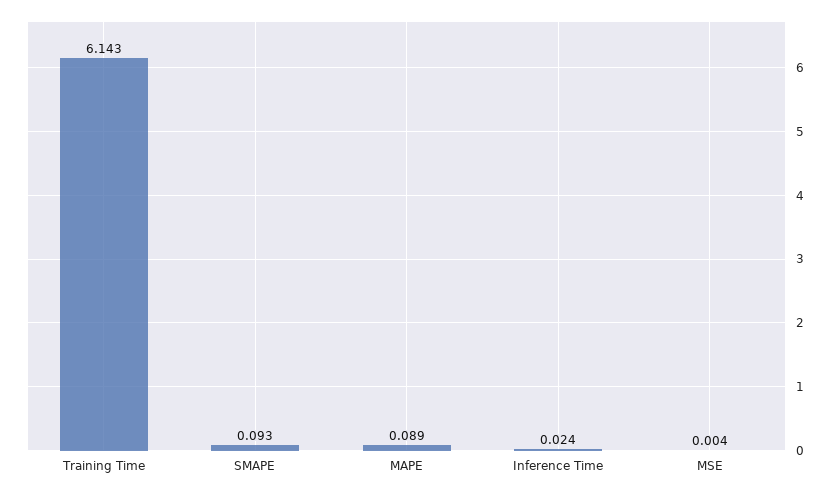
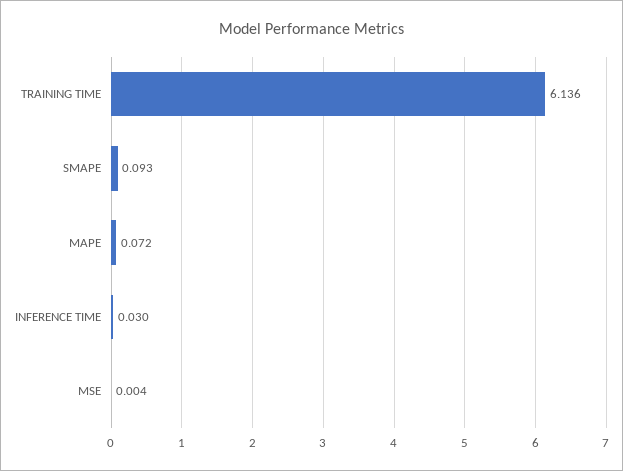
  {
-   "Training Time": 6.143,
+   "Training Time": 6.136,
    "SMAPE": 0.093,
-   "MAPE": 0.089,
+   "MAPE": 0.072,
-   "Inference Time": 0.024,
+   "Inference Time": 0.03,
    "MSE": 0.004
  }

